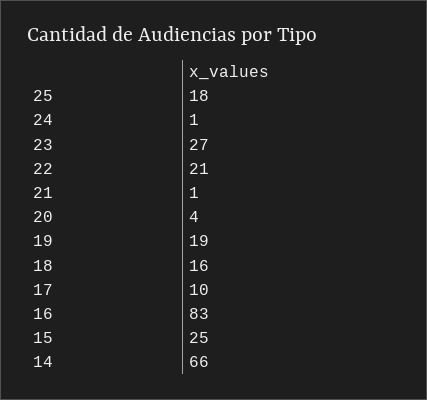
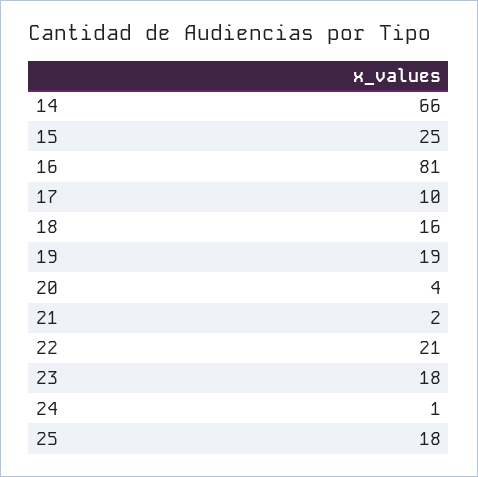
  {
    "25": 18,
    "24": 1,
-   "23": 27,
+   "23": 18,
    "22": 21,
-   "21": 1,
+   "21": 2,
    "20": 4,
    "19": 19,
    "18": 16,
    "17": 10,
-   "16": 83,
+   "16": 81,
    "15": 25,
    "14": 66
  }

